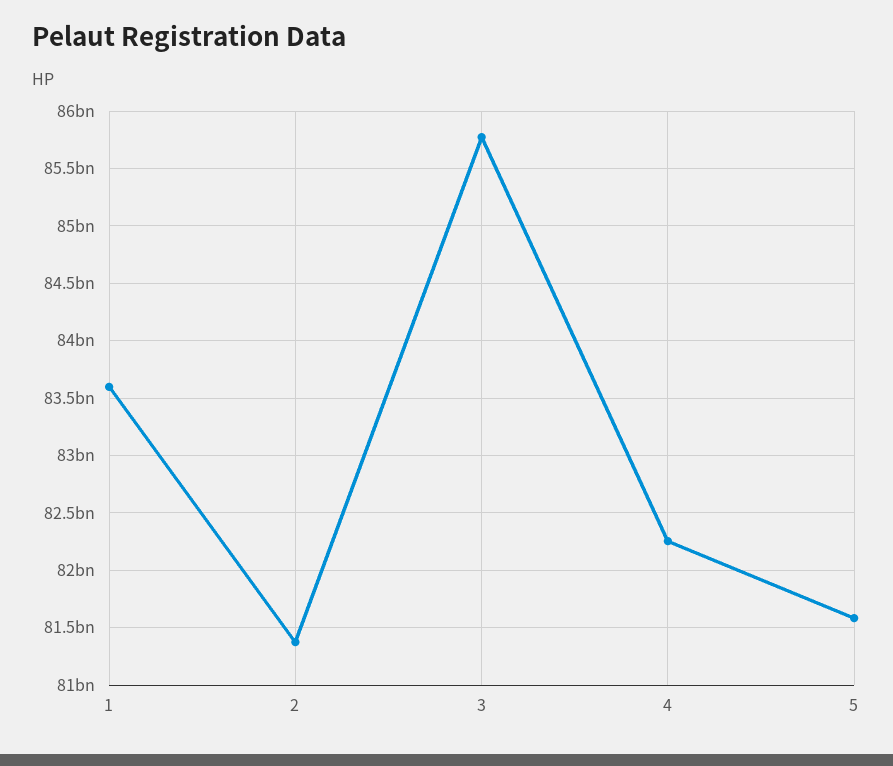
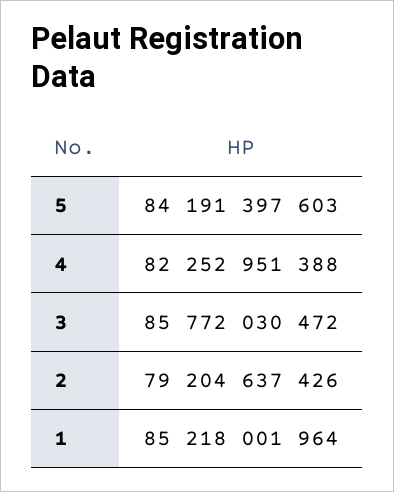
  {
-   "1": 83600000000,
+   "1": 85218001964,
-   "2": 81400000000,
+   "2": 79204637426,
    "3": 85772030472,
    "4": 82252951388,
-   "5": 81600000000
+   "5": 84191397603
  }

